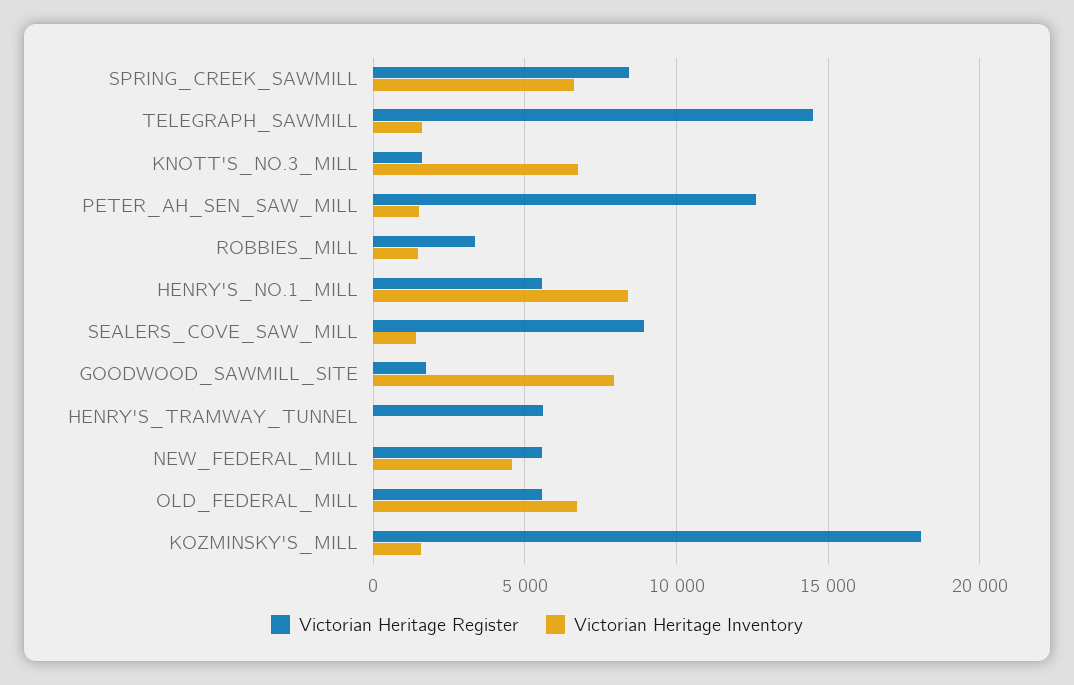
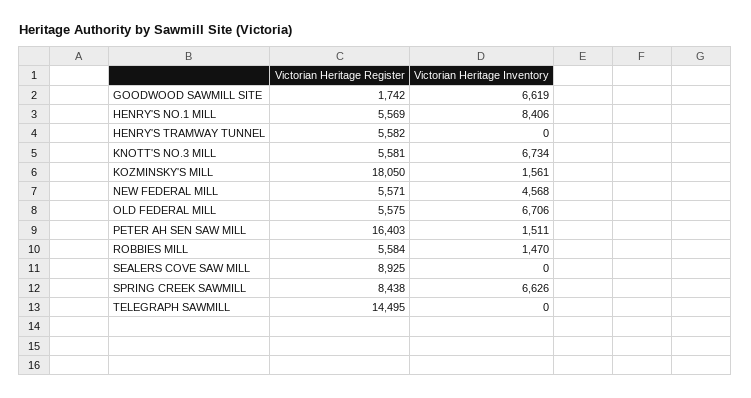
  {
    "Victorian Heritage Register": {
      "SPRING_CREEK_SAWMILL": 8438,
      "TELEGRAPH_SAWMILL": 14495,
-     "KNOTT'S_NO.3_MILL": 1500,
+     "KNOTT'S_NO.3_MILL": 5581,
-     "PETER_AH_SEN_SAW_MILL": 12500,
+     "PETER_AH_SEN_SAW_MILL": 16403,
-     "ROBBIES_MILL": 3500,
+     "ROBBIES_MILL": 5584,
      "HENRY'S_NO.1_MILL": 5569,
      "SEALERS_COVE_SAW_MILL": 8925,
      "GOODWOOD_SAWMILL_SITE": 1742,
      "HENRY'S_TRAMWAY_TUNNEL": 5582,
      "NEW_FEDERAL_MILL": 5571,
      "OLD_FEDERAL_MILL": 5575,
      "KOZMINSKY'S_MILL": 18050
    },
    "Victorian Heritage Inventory": {
      "SPRING_CREEK_SAWMILL": 6626,
-     "TELEGRAPH_SAWMILL": 1500,
+     "TELEGRAPH_SAWMILL": 0,
      "KNOTT'S_NO.3_MILL": 6734,
      "PETER_AH_SEN_SAW_MILL": 1511,
      "ROBBIES_MILL": 1470,
      "HENRY'S_NO.1_MILL": 8406,
-     "SEALERS_COVE_SAW_MILL": 1500,
+     "SEALERS_COVE_SAW_MILL": 0,
-     "GOODWOOD_SAWMILL_SITE": 8000,
+     "GOODWOOD_SAWMILL_SITE": 6619,
      "HENRY'S_TRAMWAY_TUNNEL": 0,
      "NEW_FEDERAL_MILL": 4568,
      "OLD_FEDERAL_MILL": 6706,
      "KOZMINSKY'S_MILL": 1561
    }
  }

